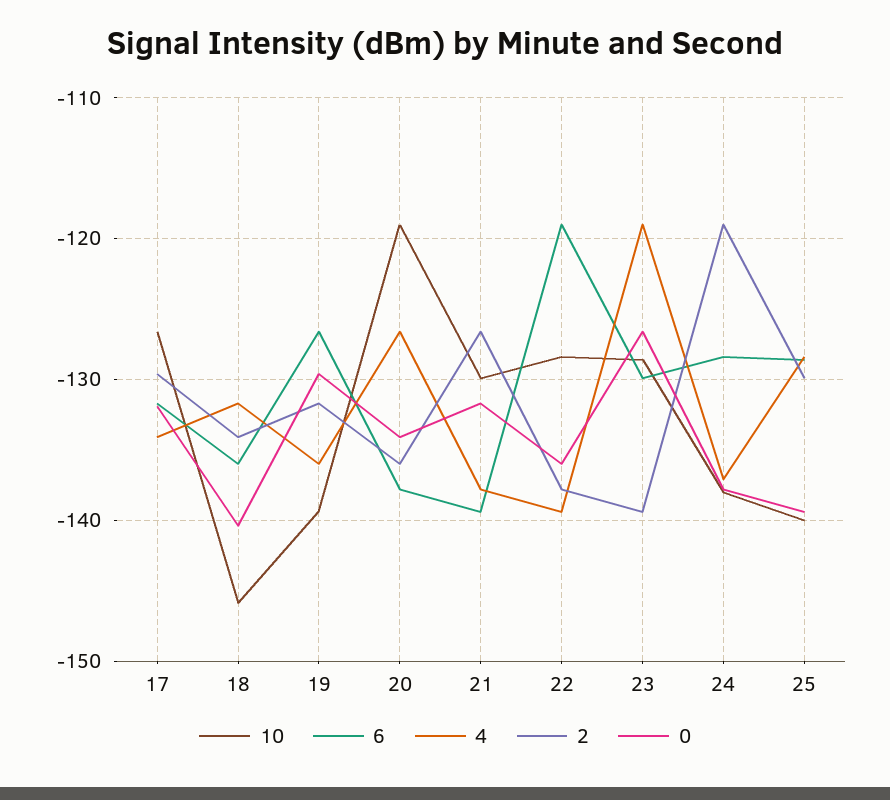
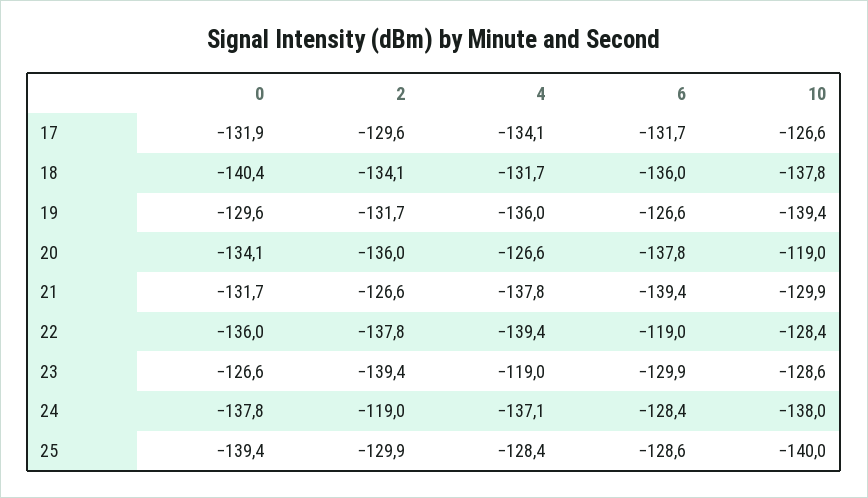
  {
    "10": {
      "17": -126.6,
-     "18": -146,
+     "18": -137.8,
      "19": -139.4,
      "20": -119,
      "21": -129.9,
      "22": -128.4,
      "23": -128.6,
      "24": -138,
      "25": -140
    },
    "6": {
      "17": -131.7,
      "18": -136,
      "19": -126.6,
      "20": -137.8,
      "21": -139.4,
      "22": -119,
      "23": -129.9,
      "24": -128.4,
      "25": -128.6
    },
    "4": {
      "17": -134.1,
      "18": -131.7,
      "19": -136,
      "20": -126.6,
      "21": -137.8,
      "22": -139.4,
      "23": -119,
      "24": -137.1,
      "25": -128.4
    },
    "2": {
      "17": -129.6,
      "18": -134.1,
      "19": -131.7,
      "20": -136,
      "21": -126.6,
      "22": -137.8,
      "23": -139.4,
      "24": -119,
      "25": -129.9
    },
    "0": {
      "17": -131.9,
      "18": -140.4,
      "19": -129.6,
      "20": -134.1,
      "21": -131.7,
      "22": -136,
      "23": -126.6,
      "24": -137.8,
      "25": -139.4
    }
  }

